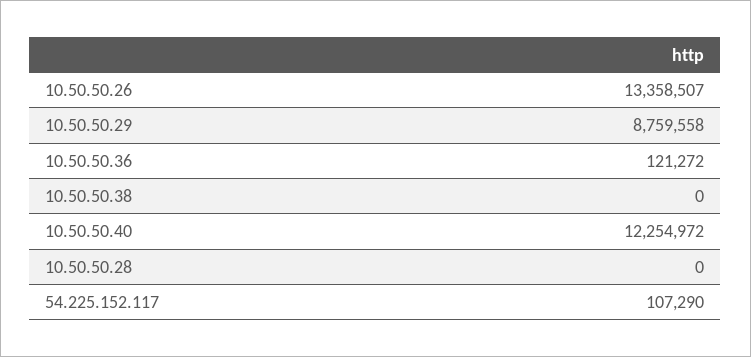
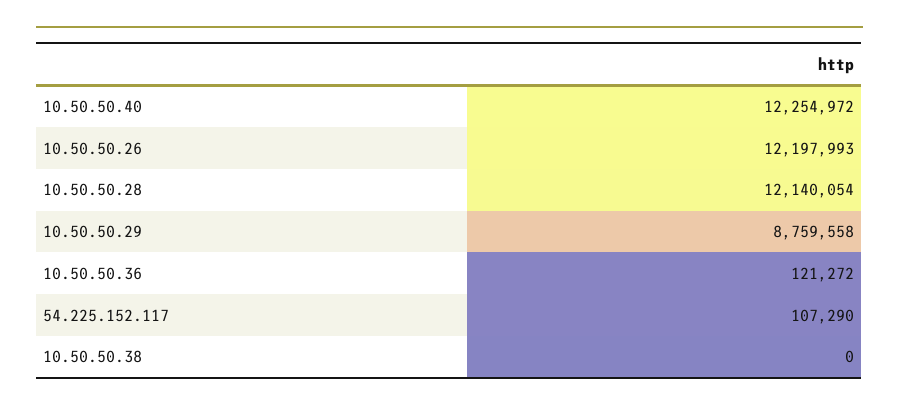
  {
-   "10.50.50.26": 13358507,
+   "10.50.50.26": 12197993,
    "10.50.50.29": 8759558,
    "10.50.50.36": 121272,
    "10.50.50.38": 0,
    "10.50.50.40": 12254972,
-   "10.50.50.28": 0,
+   "10.50.50.28": 12140054,
    "54.225.152.117": 107290
  }

